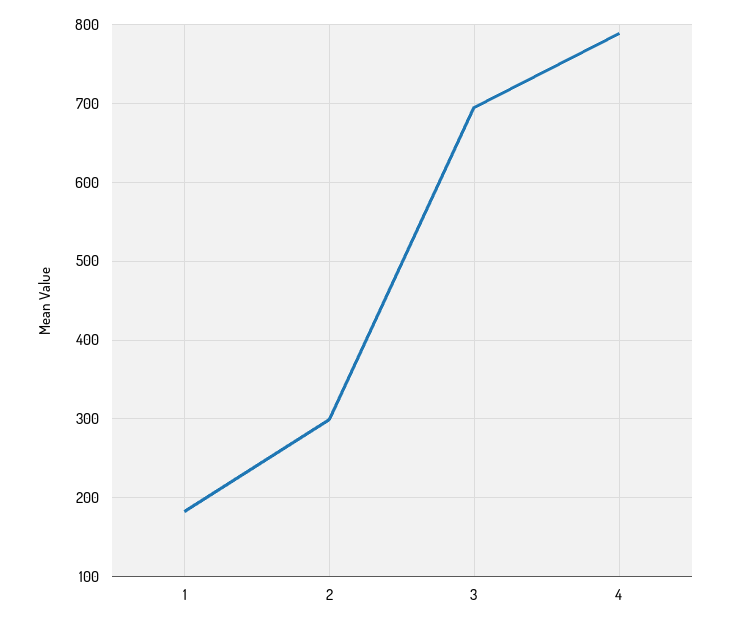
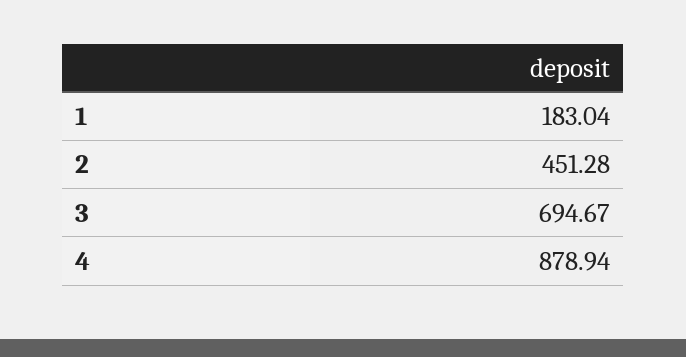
  {
    "1": 183.04,
-   "2": 300,
+   "2": 451.28,
    "3": 694.67,
-   "4": 790
+   "4": 878.94
  }

